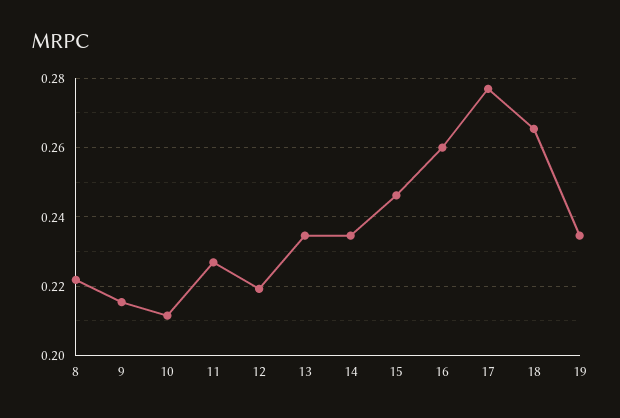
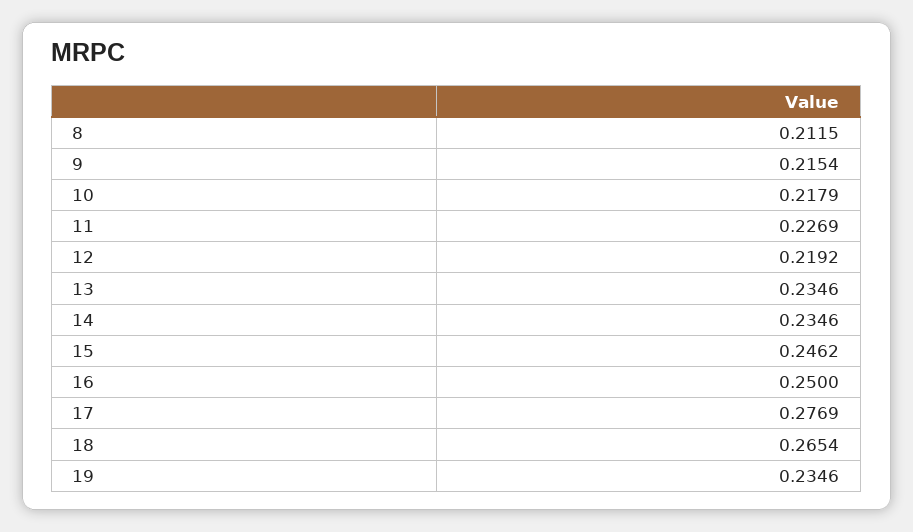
  {
-   "8": 0.222,
+   "8": 0.2115,
    "9": 0.2154,
-   "10": 0.212,
+   "10": 0.2179,
    "11": 0.2269,
    "12": 0.2192,
    "13": 0.2346,
    "14": 0.2346,
    "15": 0.2462,
-   "16": 0.26,
+   "16": 0.25,
    "17": 0.2769,
    "18": 0.2654,
    "19": 0.2346
  }

